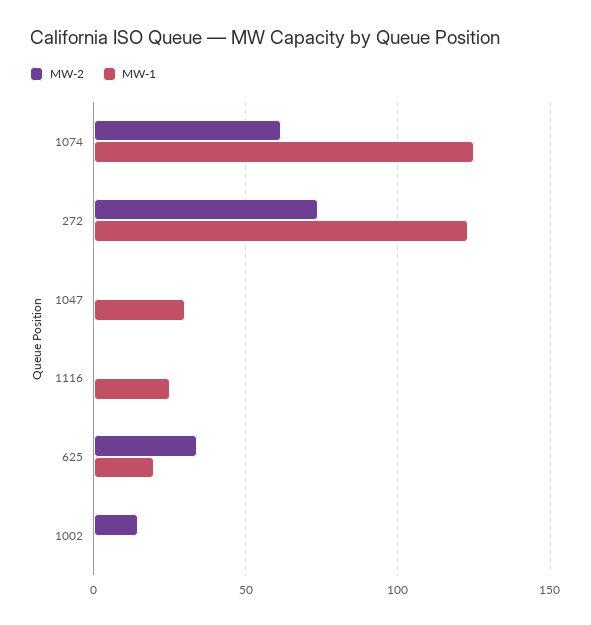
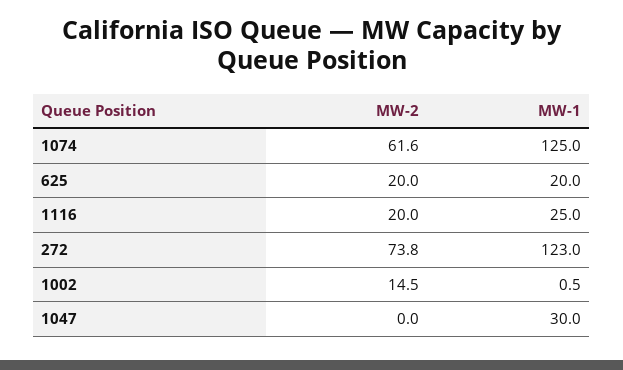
  {
    "MW-2": {
      "1074": 61.6,
      "272": 73.8,
      "1047": 0,
-     "1116": 0,
+     "1116": 20,
-     "625": 35,
+     "625": 20,
      "1002": 14.5
    },
    "MW-1": {
      "1074": 125,
      "272": 123,
      "1047": 30,
      "1116": 25,
      "625": 20,
      "1002": 0.5
    }
  }

